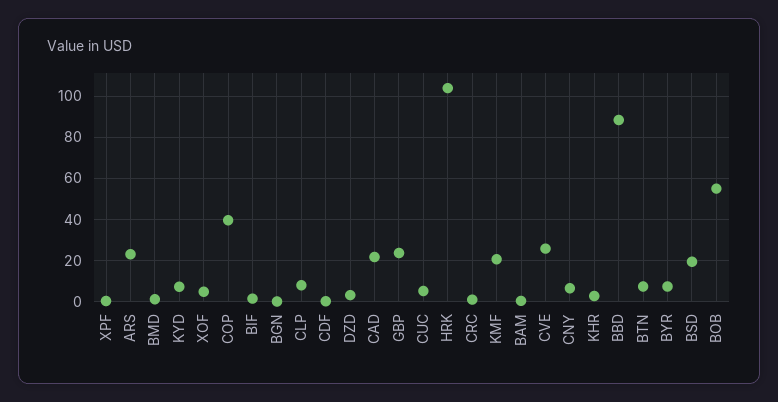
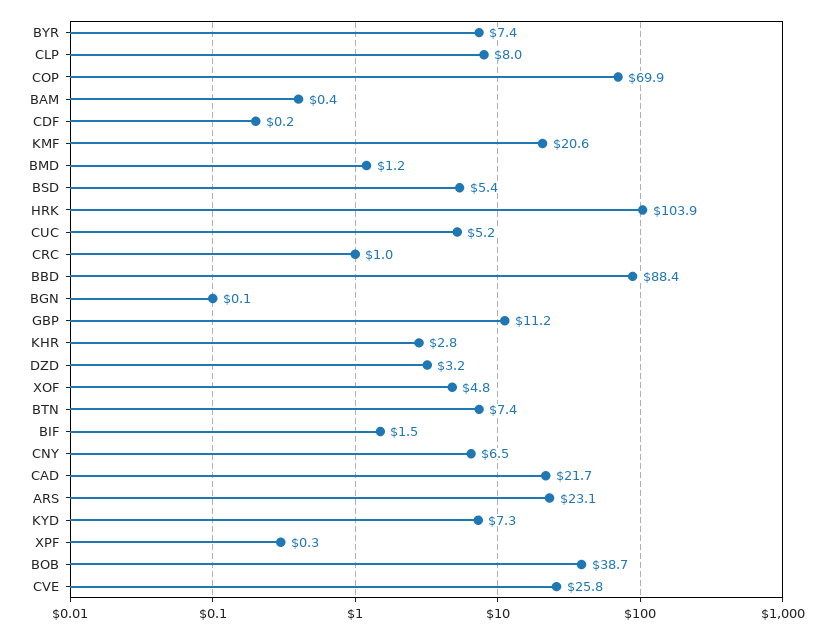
  {
    "XPF": 0.3,
    "ARS": 23.1,
    "BMD": 1.2,
    "KYD": 7.3,
    "XOF": 4.8,
-   "COP": 40,
+   "COP": 69.9,
    "BIF": 1.5,
    "BGN": 0.1,
    "CLP": 8,
    "CDF": 0.2,
    "DZD": 3.2,
    "CAD": 21.7,
-   "GBP": 25,
+   "GBP": 11.2,
    "CUC": 5.2,
    "HRK": 103.9,
    "CRC": 1,
    "KMF": 20.6,
    "BAM": 0.4,
    "CVE": 25.8,
    "CNY": 6.5,
    "KHR": 2.8,
    "BBD": 88.4,
    "BTN": 7.4,
    "BYR": 7.4,
-   "BSD": 20,
+   "BSD": 5.4,
-   "BOB": 55
+   "BOB": 38.7
  }

